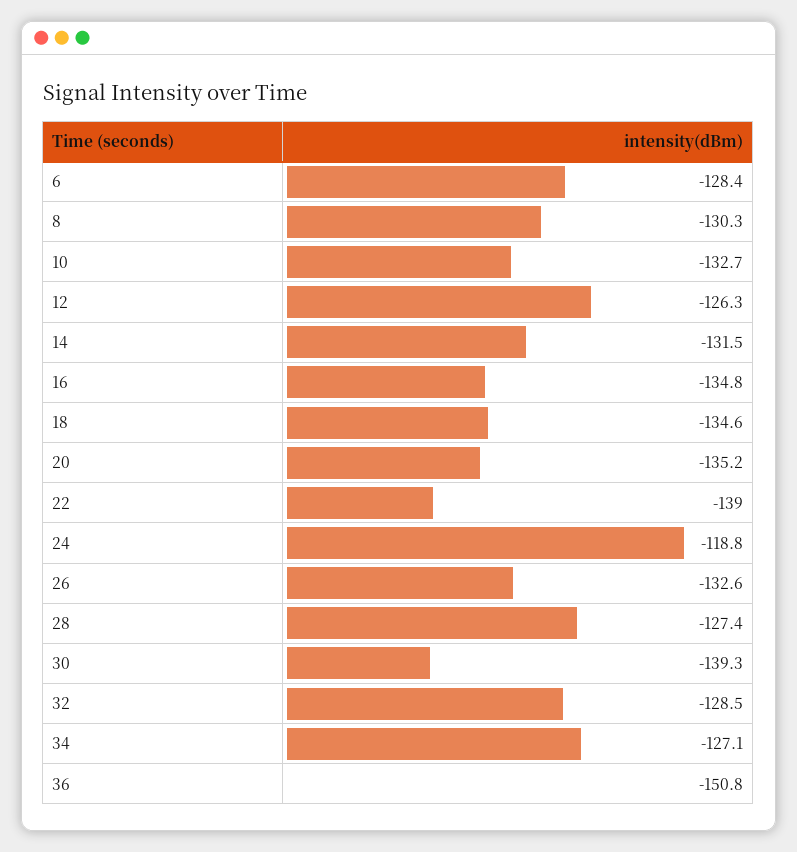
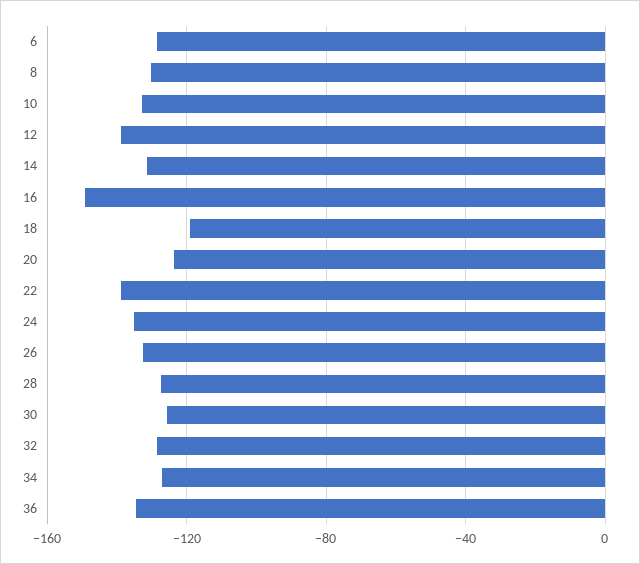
  {
    "6": -128.4,
    "8": -130.3,
    "10": -132.7,
-   "12": -126.3,
+   "12": -140,
    "14": -131.5,
-   "16": -134.8,
+   "16": -150,
-   "18": -134.6,
+   "18": -120,
-   "20": -135.2,
+   "20": -125,
    "22": -139,
-   "24": -118.8,
+   "24": -135,
    "26": -132.6,
    "28": -127.4,
-   "30": -139.3,
+   "30": -125,
    "32": -128.5,
    "34": -127.1,
-   "36": -150.8
+   "36": -135
  }

